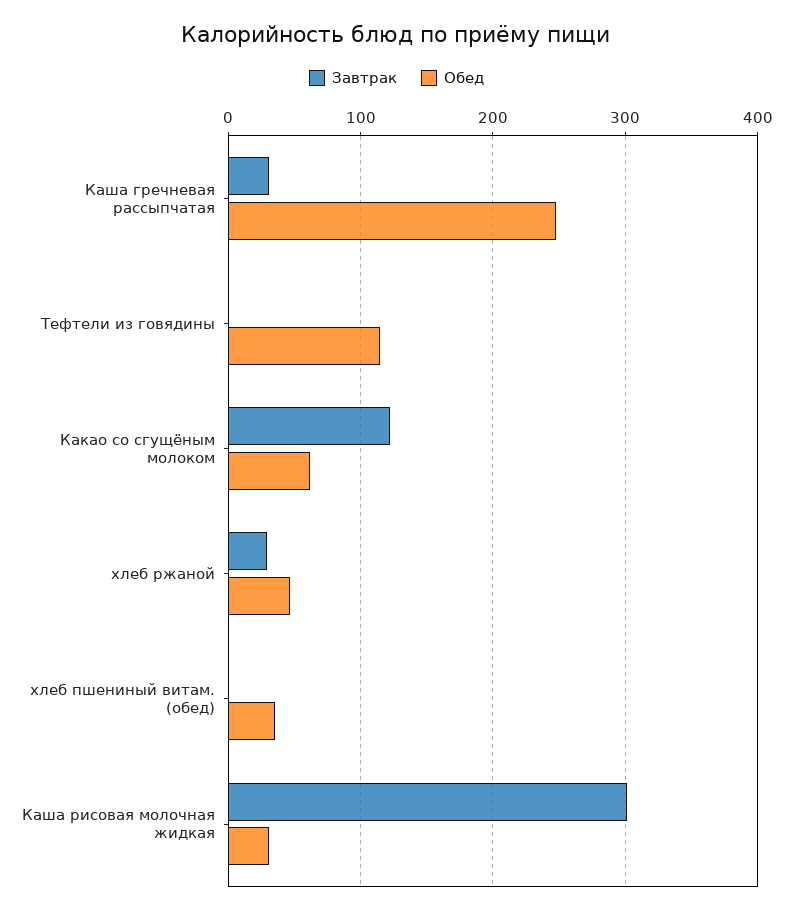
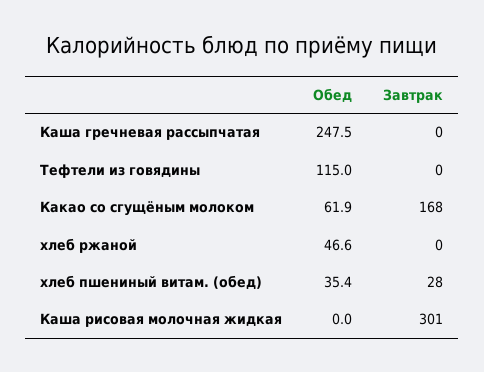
  {
    "Завтрак": {
-     "Каша гречневая рассыпчатая": 30,
+     "Каша гречневая рассыпчатая": 0,
      "Тефтели из говядины": 0,
-     "Какао со сгущёным молоком": 120,
+     "Какао со сгущёным молоком": 168,
-     "хлеб ржаной": 30,
+     "хлеб ржаной": 0,
-     "хлеб пшениный витам. (обед)": 0,
+     "хлеб пшениный витам. (обед)": 28,
      "Каша рисовая молочная жидкая": 301
    },
    "Обед": {
      "Каша гречневая рассыпчатая": 247.5,
      "Тефтели из говядины": 115,
      "Какао со сгущёным молоком": 61.9,
      "хлеб ржаной": 46.6,
      "хлеб пшениный витам. (обед)": 35.4,
-     "Каша рисовая молочная жидкая": 30
+     "Каша рисовая молочная жидкая": 0
    }
  }

